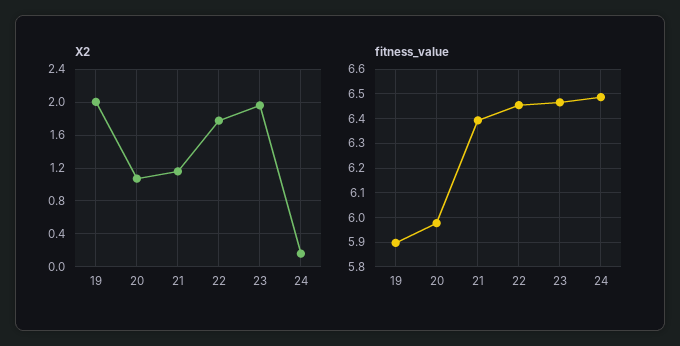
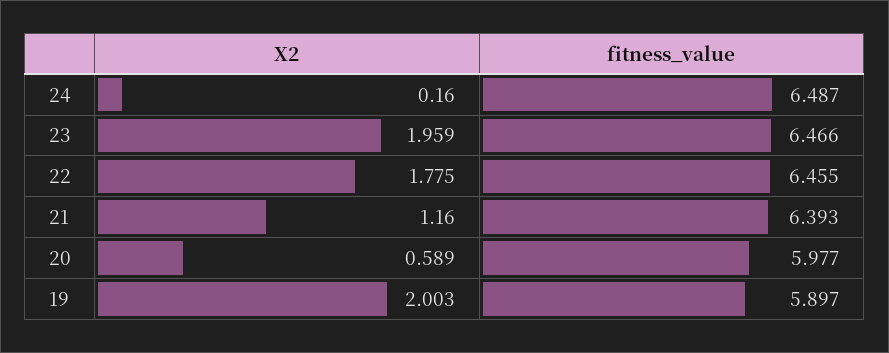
  {
    "X2": {
      "19": 2.003,
-     "20": 1.1,
+     "20": 0.589,
      "21": 1.16,
      "22": 1.775,
      "23": 1.959,
      "24": 0.16
    },
    "fitness_value": {
      "19": 5.897,
      "20": 5.977,
      "21": 6.393,
      "22": 6.455,
      "23": 6.466,
      "24": 6.487
    }
  }

